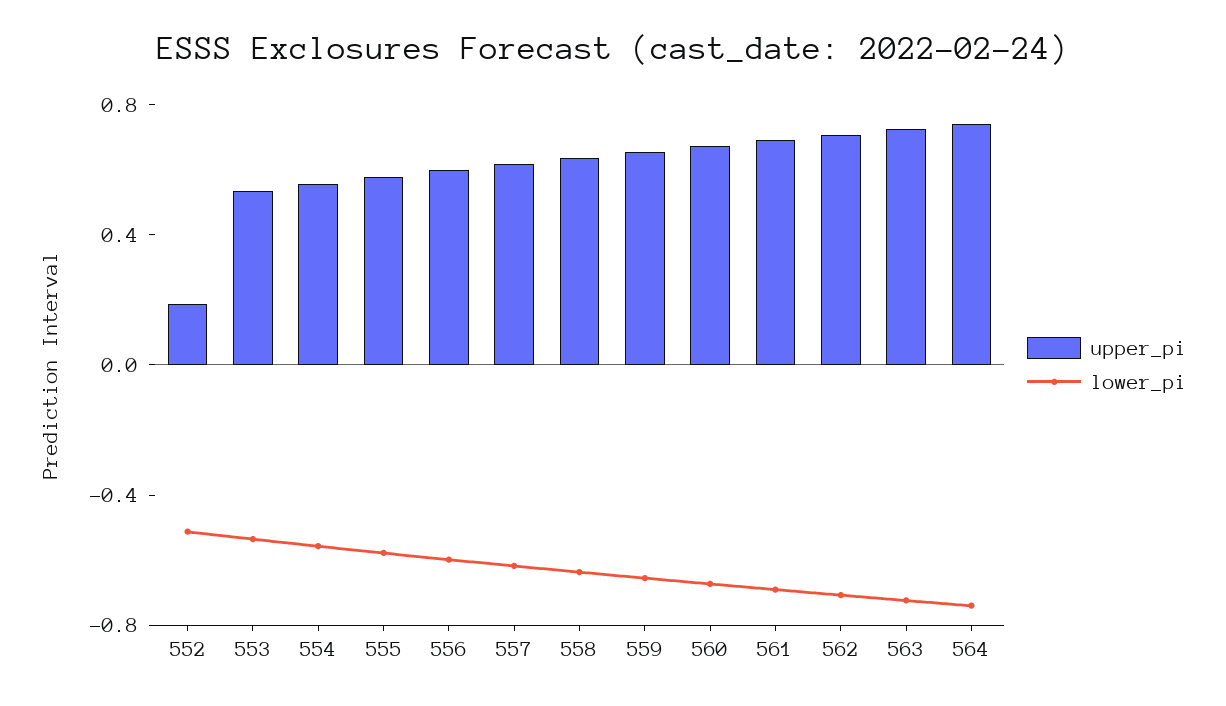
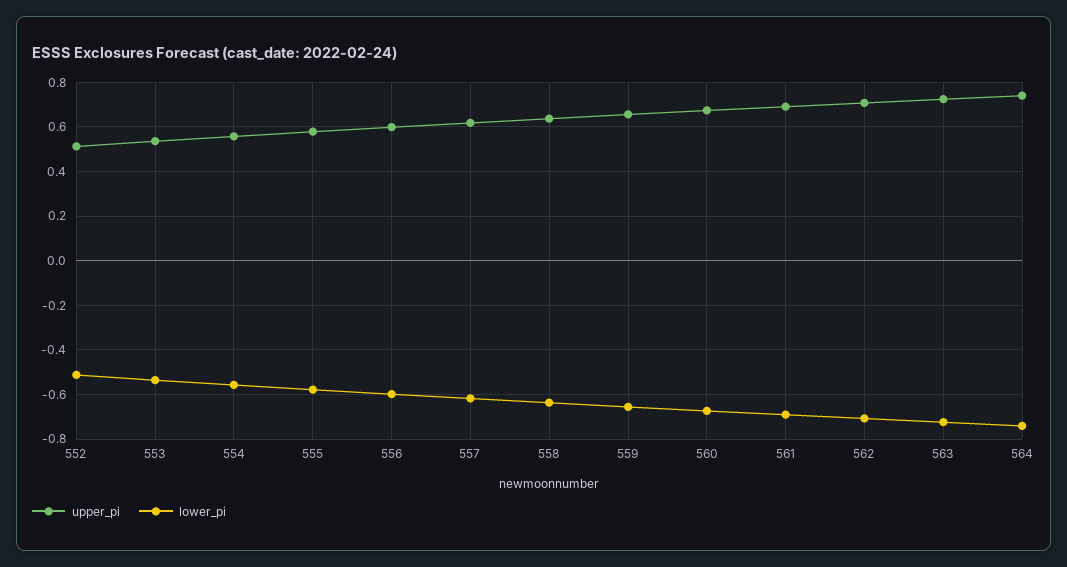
  {
    "upper_pi": {
-     "552": 0.2,
+     "552": 0.5,
      "553": 0.55,
      "554": 0.55,
      "555": 0.6,
      "556": 0.6,
      "557": 0.6,
      "558": 0.65,
      "559": 0.65,
      "560": 0.65,
      "561": 0.7,
      "562": 0.7,
      "563": 0.7,
      "564": 0.75
    },
    "lower_pi": {
      "552": -0.5,
      "553": -0.55,
      "554": -0.55,
      "555": -0.6,
      "556": -0.6,
      "557": -0.6,
      "558": -0.65,
      "559": -0.65,
      "560": -0.65,
      "561": -0.7,
      "562": -0.7,
      "563": -0.7,
      "564": -0.75
    }
  }

